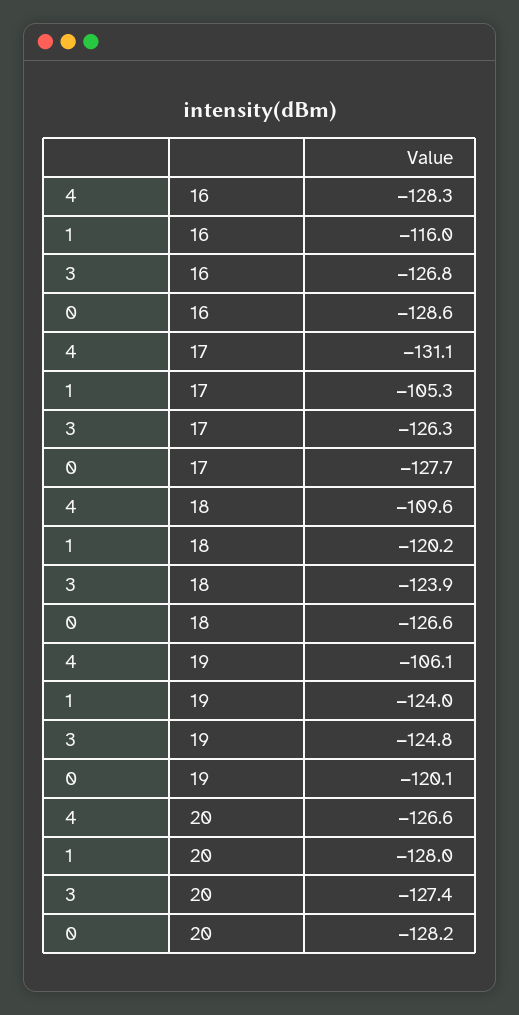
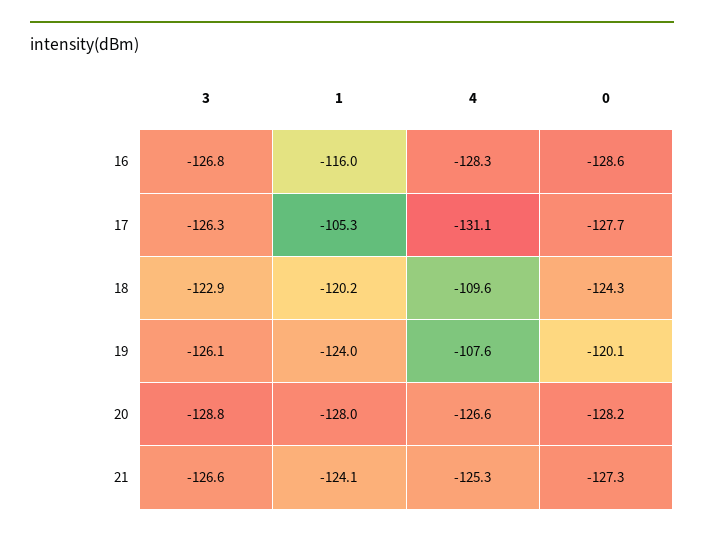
  {
    "4": {
      "16": -128.3,
      "17": -131.1,
      "18": -109.6,
-     "19": -106.1,
+     "19": -107.6,
-     "20": -126.6
+     "20": -126.6,
+     "21": -125.3
    },
    "1": {
      "16": -116,
      "17": -105.3,
      "18": -120.2,
      "19": -124,
-     "20": -128
+     "20": -128,
+     "21": -124.1
    },
    "3": {
      "16": -126.8,
      "17": -126.3,
-     "18": -123.9,
+     "18": -122.9,
-     "19": -124.8,
+     "19": -126.1,
-     "20": -127.4
+     "20": -128.8,
+     "21": -126.6
    },
    "0": {
      "16": -128.6,
      "17": -127.7,
-     "18": -126.6,
+     "18": -124.3,
      "19": -120.1,
-     "20": -128.2
+     "20": -128.2,
+     "21": -127.3
    }
  }

